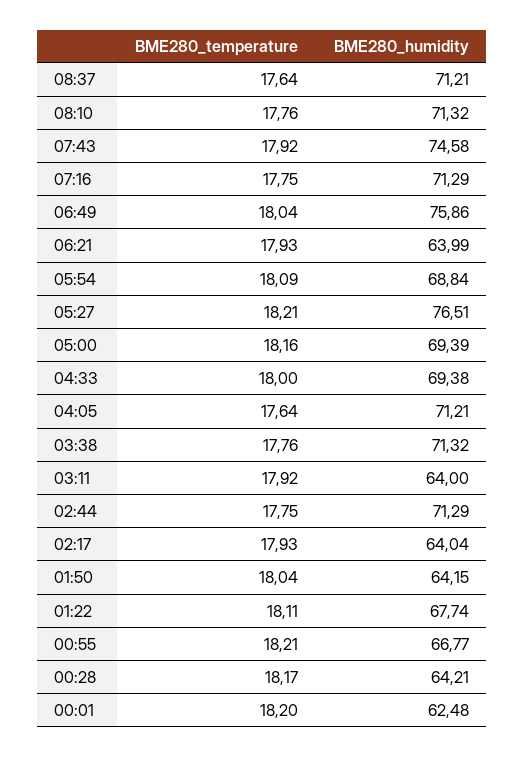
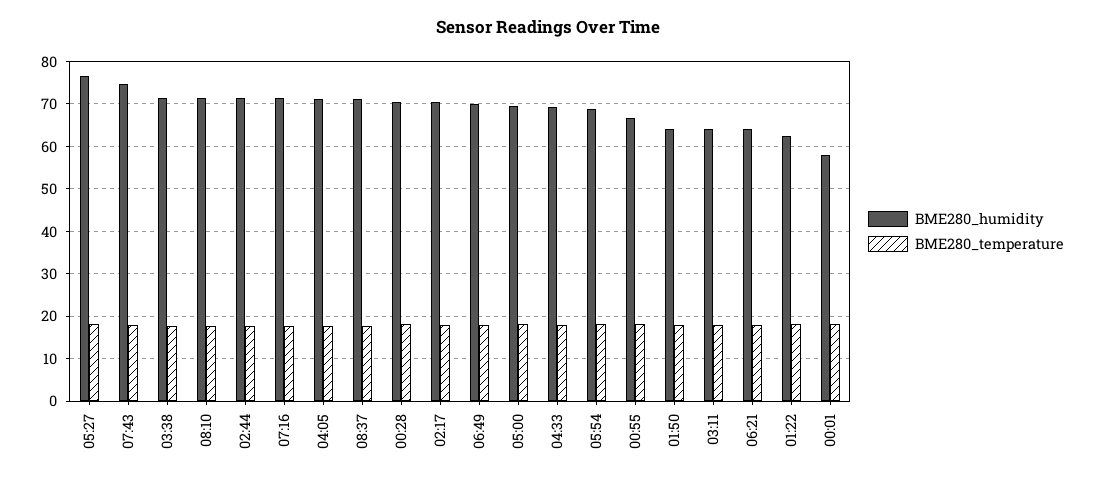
  {
    "BME280_temperature": {
      "08:37": 17.64,
      "08:10": 17.76,
      "07:43": 17.92,
      "07:16": 17.75,
      "06:49": 18.04,
      "06:21": 17.93,
      "05:54": 18.09,
      "05:27": 18.21,
      "05:00": 18.16,
      "04:33": 18,
      "04:05": 17.64,
      "03:38": 17.76,
      "03:11": 17.92,
      "02:44": 17.75,
      "02:17": 17.93,
      "01:50": 18.04,
      "01:22": 18.11,
      "00:55": 18.21,
      "00:28": 18.17,
      "00:01": 18.2
    },
    "BME280_humidity": {
      "08:37": 71.21,
      "08:10": 71.32,
      "07:43": 74.58,
      "07:16": 71.29,
-     "06:49": 75.86,
+     "06:49": 70,
      "06:21": 63.99,
      "05:54": 68.84,
      "05:27": 76.51,
      "05:00": 69.39,
      "04:33": 69.38,
      "04:05": 71.21,
      "03:38": 71.32,
      "03:11": 64,
      "02:44": 71.29,
-     "02:17": 64.04,
+     "02:17": 70,
      "01:50": 64.15,
-     "01:22": 67.74,
+     "01:22": 62,
      "00:55": 66.77,
-     "00:28": 64.21,
+     "00:28": 70,
-     "00:01": 62.48
+     "00:01": 58
    }
  }

